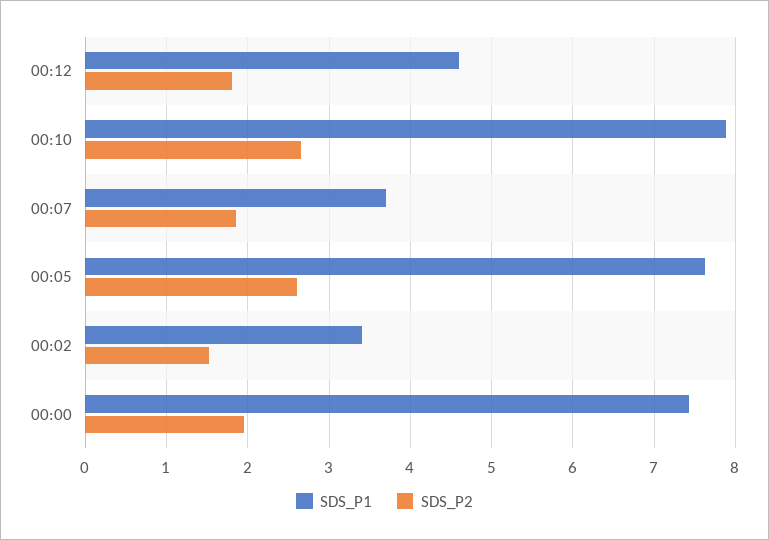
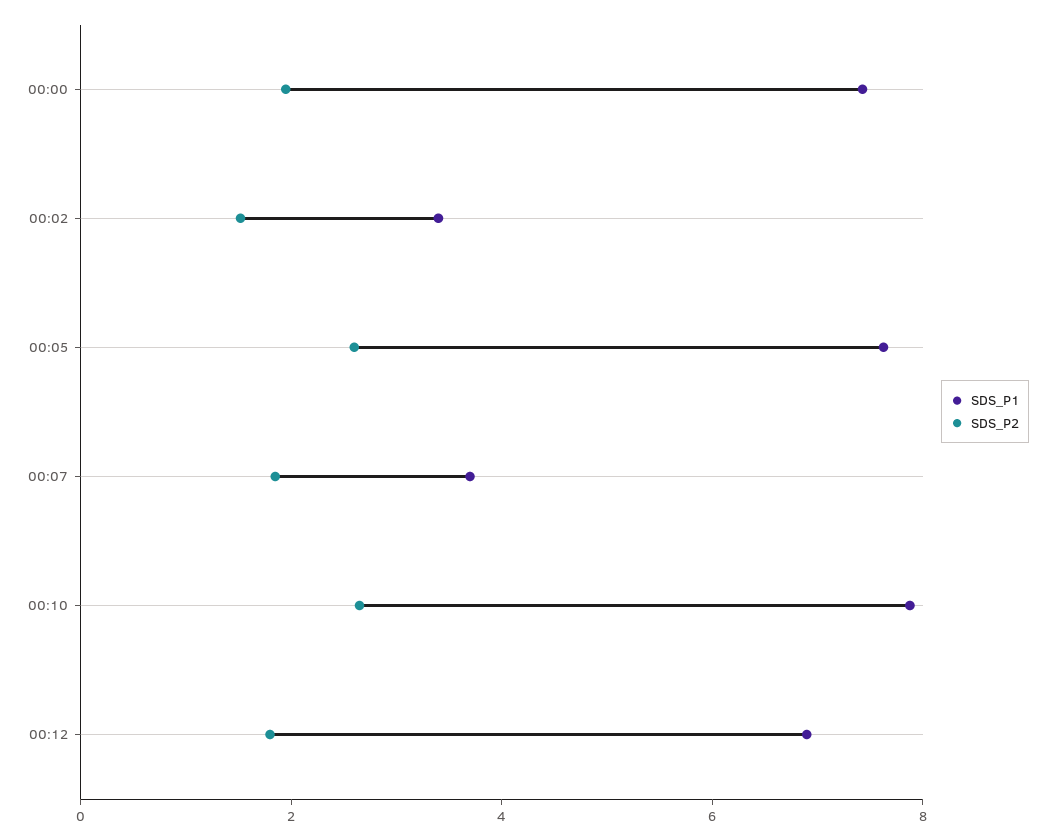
  {
    "SDS_P1": {
-     "00:12": 4.6,
+     "00:12": 7,
      "00:10": 7.9,
      "00:07": 3.7,
      "00:05": 7.6,
      "00:02": 3.4,
      "00:00": 7.4
    },
    "SDS_P2": {
      "00:12": 1.8,
      "00:10": 2.7,
      "00:07": 1.9,
      "00:05": 2.6,
      "00:02": 1.5,
      "00:00": 2
    }
  }

